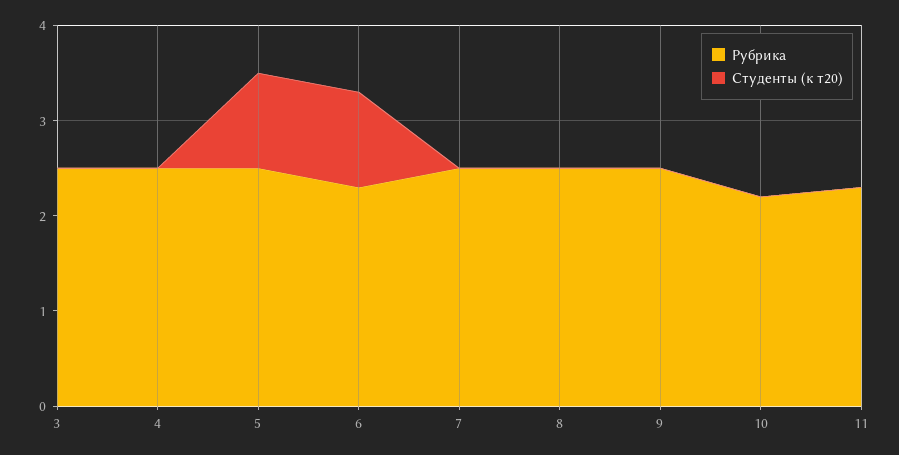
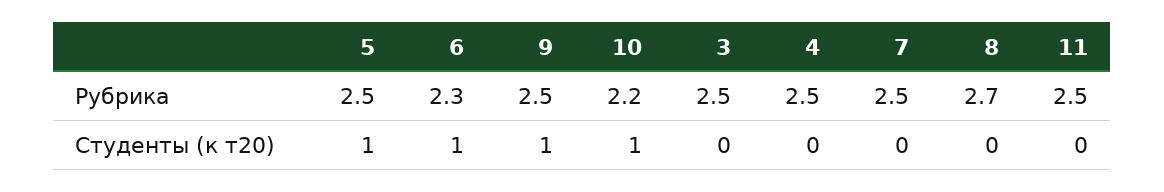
  {
    "Рубрика": {
      "3": 2.5,
      "4": 2.5,
      "5": 2.5,
      "6": 2.3,
      "7": 2.5,
-     "8": 2.5,
+     "8": 2.7,
      "9": 2.5,
      "10": 2.2,
-     "11": 2.3
+     "11": 2.5
    },
    "Студенты (к т20)": {
      "3": 0,
      "4": 0,
      "5": 1,
      "6": 1,
      "7": 0,
      "8": 0,
-     "9": 0,
+     "9": 1,
-     "10": 0,
+     "10": 1,
      "11": 0
    }
  }

